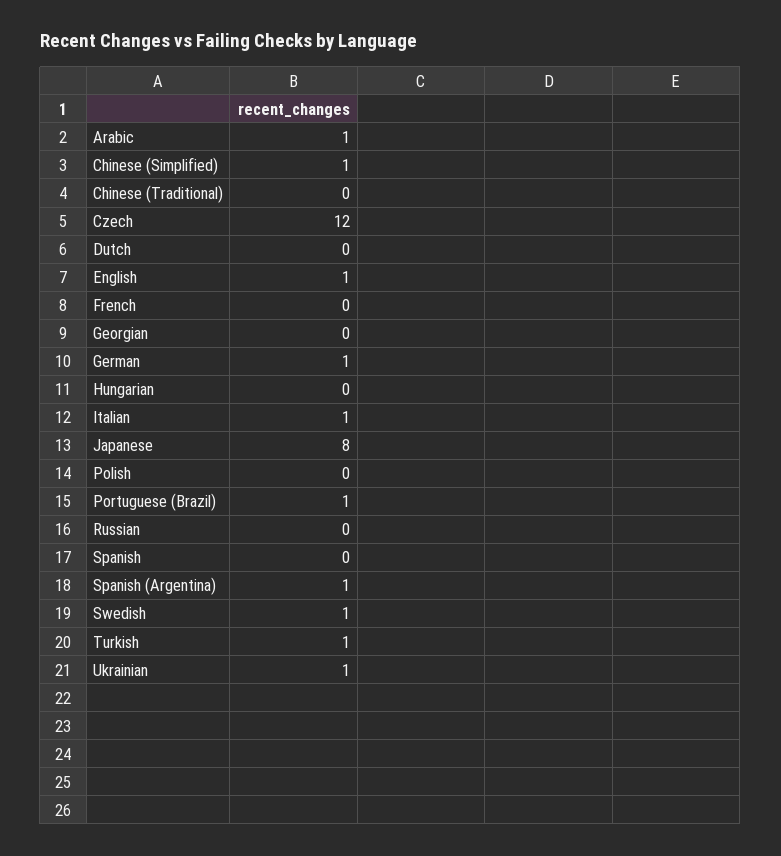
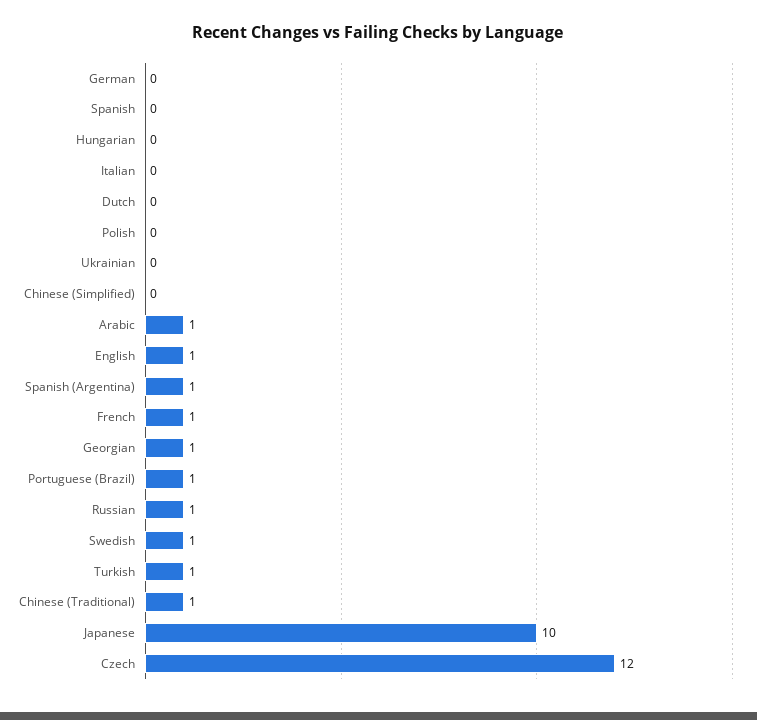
  {
    "Arabic": 1,
-   "Chinese (Simplified)": 1,
+   "Chinese (Simplified)": 0,
-   "Chinese (Traditional)": 0,
+   "Chinese (Traditional)": 1,
    "Czech": 12,
    "Dutch": 0,
    "English": 1,
-   "French": 0,
+   "French": 1,
-   "Georgian": 0,
+   "Georgian": 1,
-   "German": 1,
+   "German": 0,
    "Hungarian": 0,
-   "Italian": 1,
+   "Italian": 0,
-   "Japanese": 8,
+   "Japanese": 10,
    "Polish": 0,
    "Portuguese (Brazil)": 1,
-   "Russian": 0,
+   "Russian": 1,
    "Spanish": 0,
    "Spanish (Argentina)": 1,
    "Swedish": 1,
    "Turkish": 1,
-   "Ukrainian": 1
+   "Ukrainian": 0
  }

